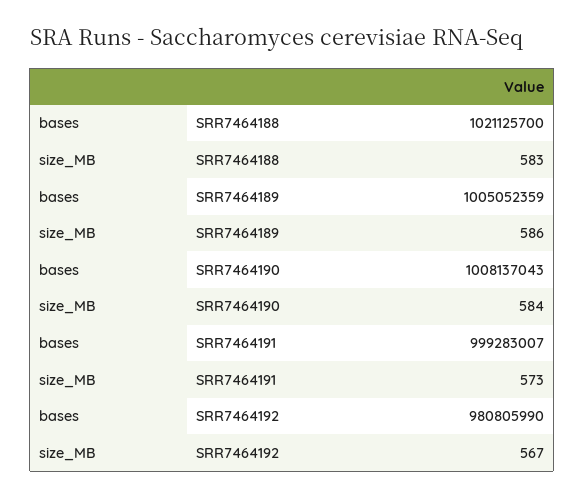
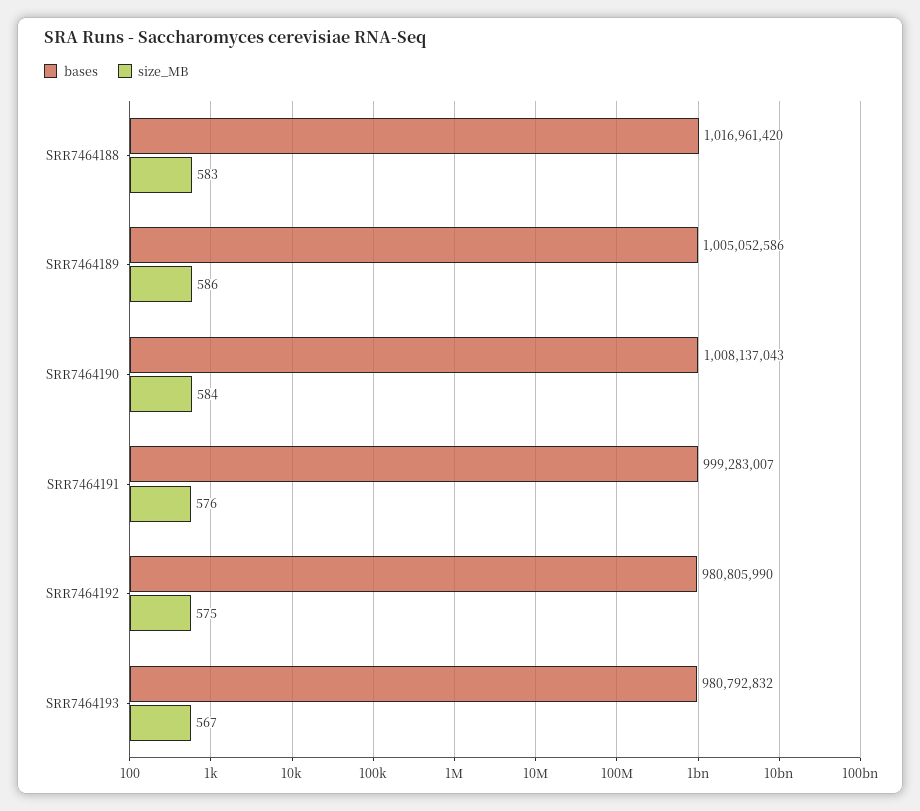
  {
    "bases": {
-     "SRR7464188": 1021125700,
+     "SRR7464188": 1016961420,
-     "SRR7464189": 1005052359,
+     "SRR7464189": 1005052586,
      "SRR7464190": 1008137043,
      "SRR7464191": 999283007,
-     "SRR7464192": 980805990
+     "SRR7464192": 980805990,
+     "SRR7464193": 980792832
    },
    "size_MB": {
      "SRR7464188": 583,
      "SRR7464189": 586,
      "SRR7464190": 584,
-     "SRR7464191": 573,
+     "SRR7464191": 576,
-     "SRR7464192": 567
+     "SRR7464192": 575,
+     "SRR7464193": 567
    }
  }

